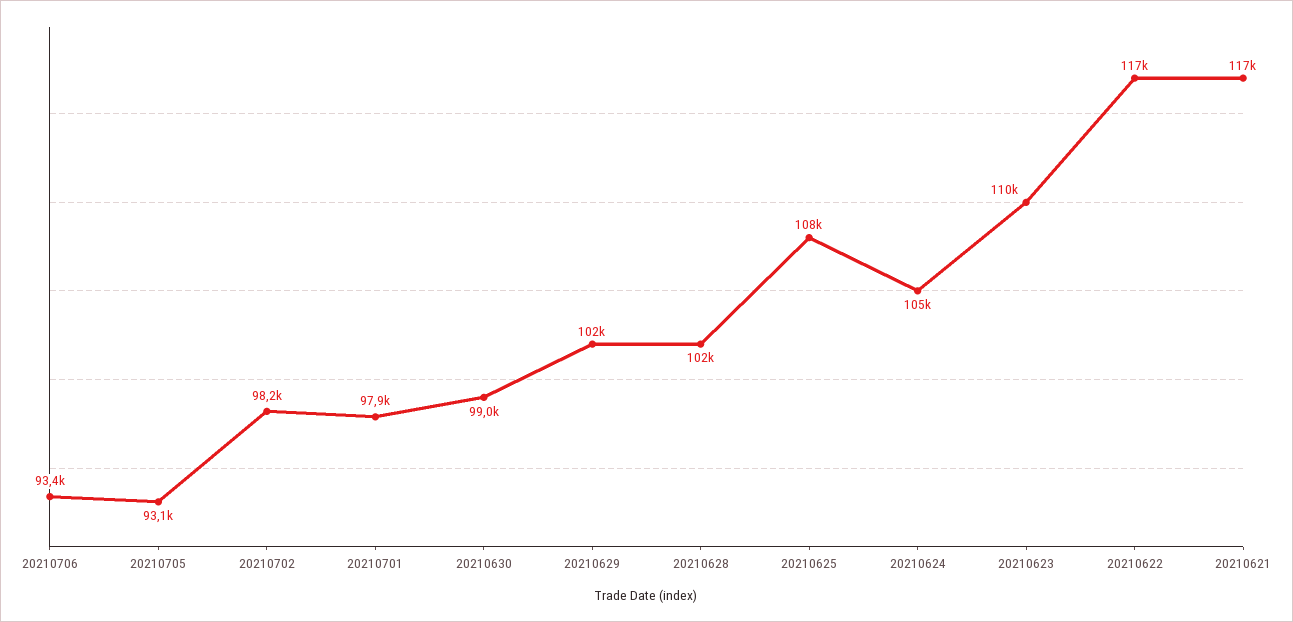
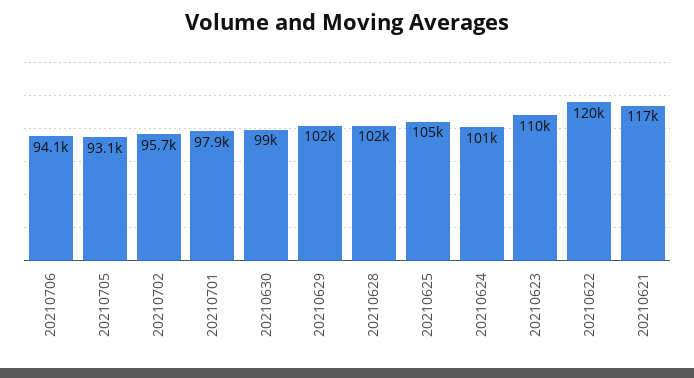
  {
-   "20210706": 93400,
+   "20210706": 94100,
    "20210705": 93100,
-   "20210702": 98200,
+   "20210702": 95700,
    "20210701": 97900,
    "20210630": 99000,
    "20210629": 102000,
    "20210628": 102000,
-   "20210625": 108000,
+   "20210625": 105000,
-   "20210624": 105000,
+   "20210624": 101000,
    "20210623": 110000,
-   "20210622": 117000,
+   "20210622": 120000,
    "20210621": 117000
  }

